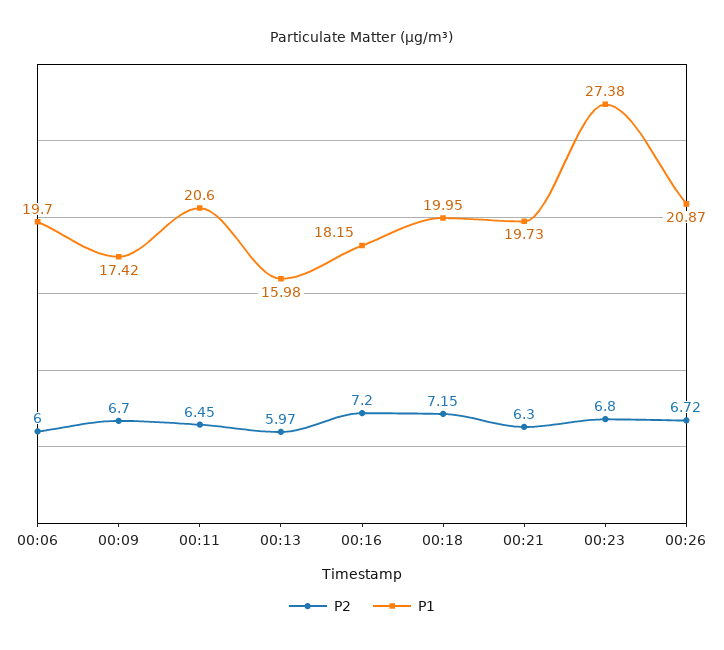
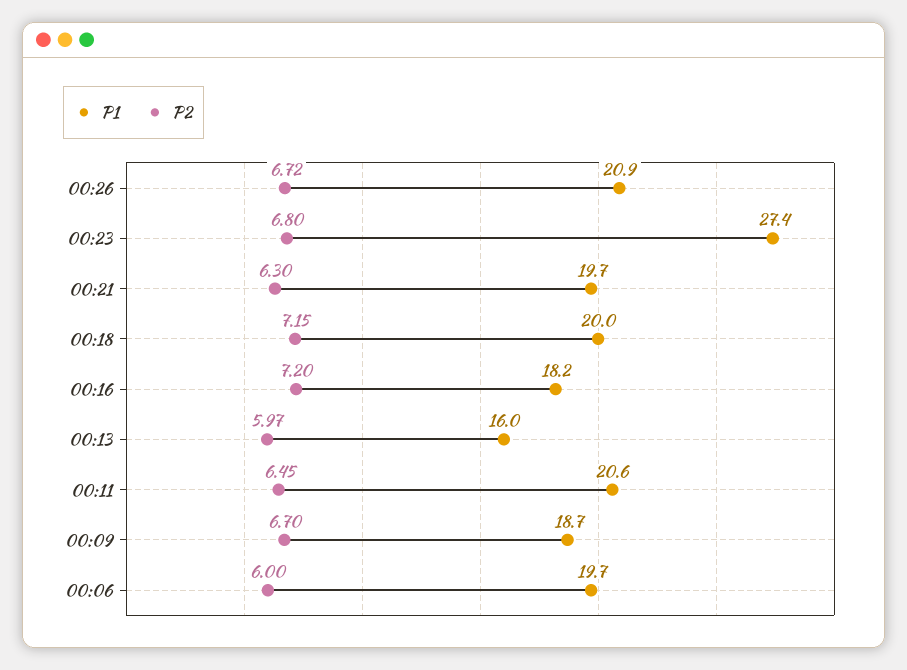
  {
    "P2": {
      "00:06": 6,
      "00:09": 6.7,
      "00:11": 6.45,
      "00:13": 5.97,
      "00:16": 7.2,
      "00:18": 7.15,
      "00:21": 6.3,
      "00:23": 6.8,
      "00:26": 6.72
    },
    "P1": {
      "00:06": 19.7,
-     "00:09": 17.42,
+     "00:09": 18.7,
      "00:11": 20.6,
      "00:13": 15.98,
      "00:16": 18.15,
      "00:18": 19.95,
      "00:21": 19.73,
      "00:23": 27.38,
      "00:26": 20.87
    }
  }

